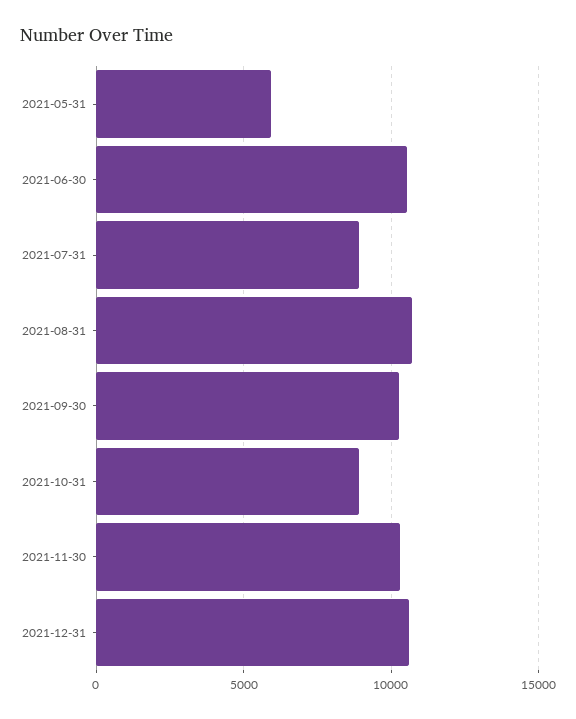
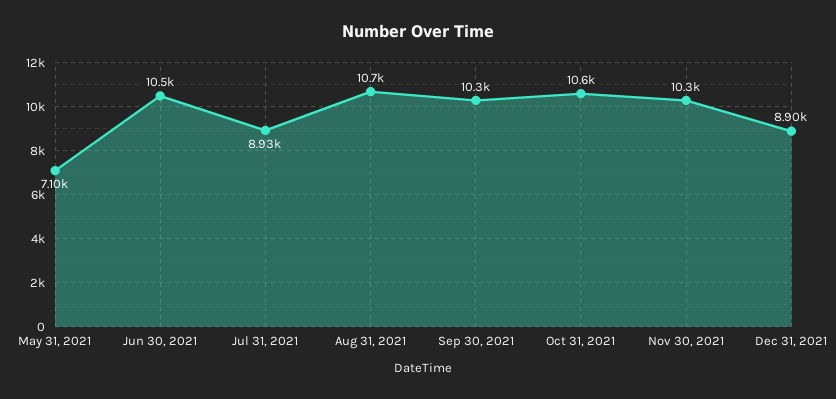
  {
-   "2021-05-31": 6000,
+   "2021-05-31": 7100,
    "2021-06-30": 10500,
    "2021-07-31": 8930,
    "2021-08-31": 10700,
    "2021-09-30": 10300,
-   "2021-10-31": 9000,
+   "2021-10-31": 10600,
    "2021-11-30": 10300,
-   "2021-12-31": 10500
+   "2021-12-31": 8900
  }

